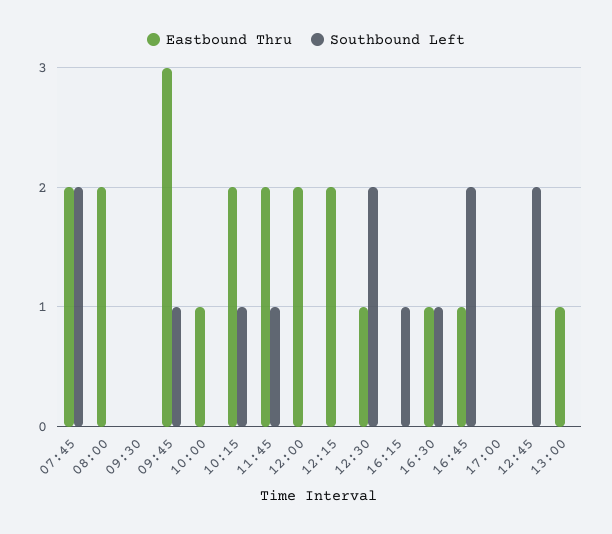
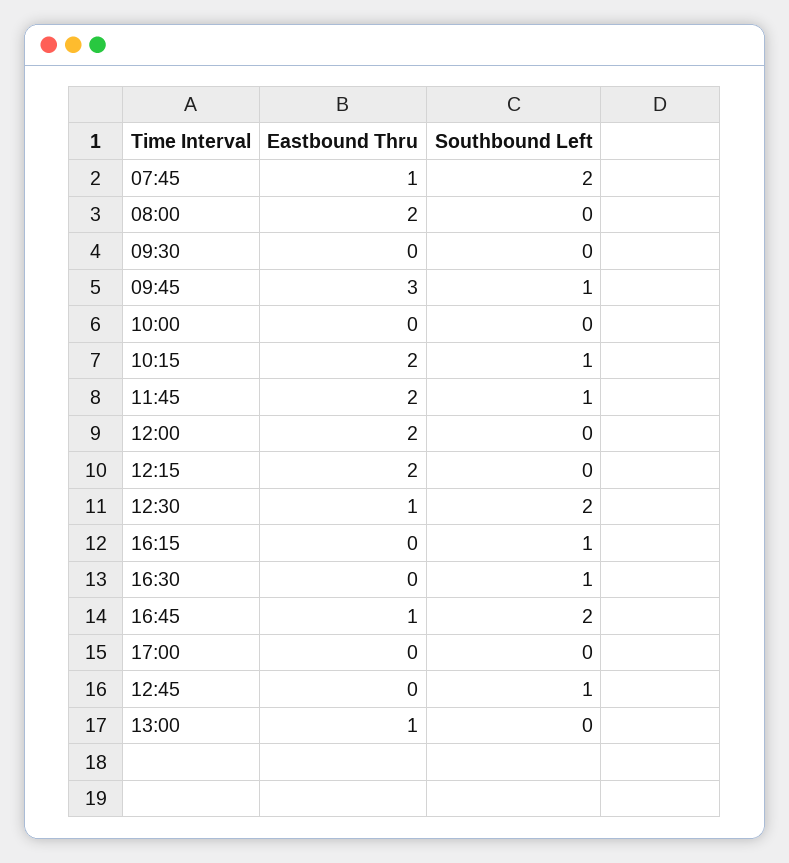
  {
    "Eastbound Thru": {
-     "07:45": 2,
+     "07:45": 1,
      "08:00": 2,
      "09:30": 0,
      "09:45": 3,
-     "10:00": 1,
+     "10:00": 0,
      "10:15": 2,
      "11:45": 2,
      "12:00": 2,
      "12:15": 2,
      "12:30": 1,
      "16:15": 0,
-     "16:30": 1,
+     "16:30": 0,
      "16:45": 1,
      "17:00": 0,
      "12:45": 0,
      "13:00": 1
    },
    "Southbound Left": {
      "07:45": 2,
      "08:00": 0,
      "09:30": 0,
      "09:45": 1,
      "10:00": 0,
      "10:15": 1,
      "11:45": 1,
      "12:00": 0,
      "12:15": 0,
      "12:30": 2,
      "16:15": 1,
      "16:30": 1,
      "16:45": 2,
      "17:00": 0,
-     "12:45": 2,
+     "12:45": 1,
      "13:00": 0
    }
  }

